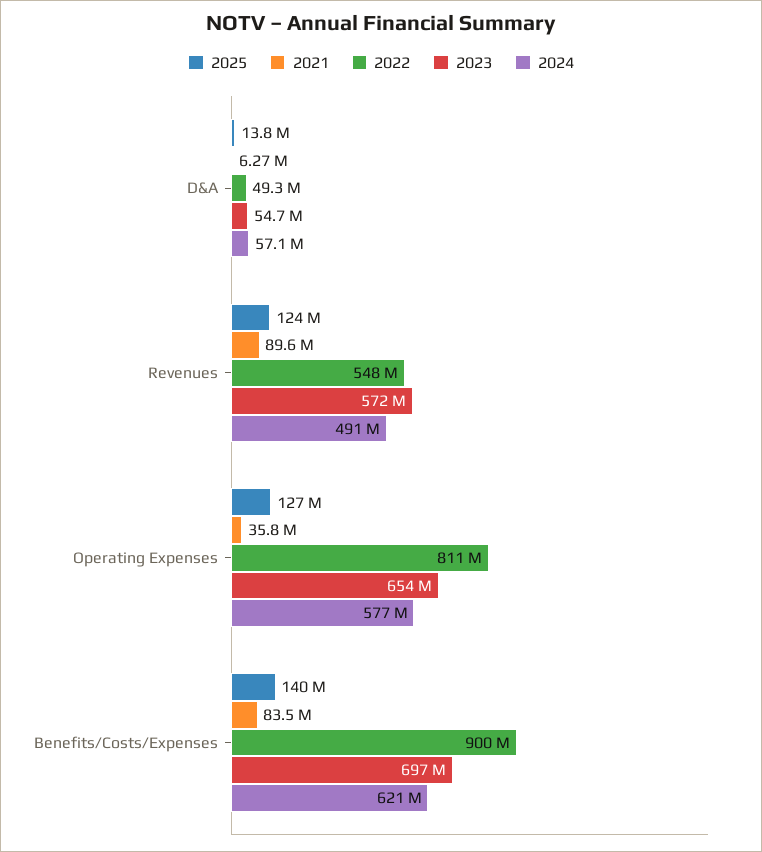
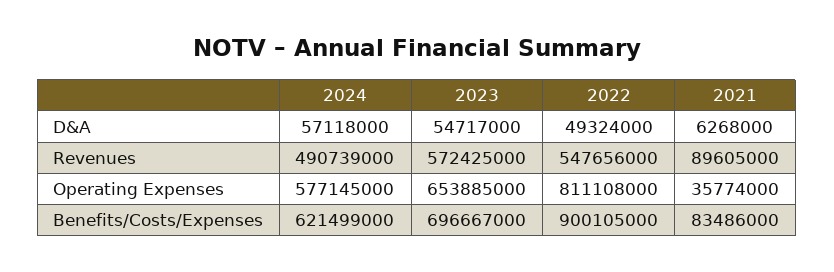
  {
-   "2025": {
-     "D&A": 13800000,
-     "Revenues": 124000000,
-     "Operating Expenses": 127000000,
-     "Benefits/Costs/Expenses": 140000000
-   },
    "2021": {
      "D&A": 6268000,
      "Revenues": 89605000,
      "Operating Expenses": 35774000,
      "Benefits/Costs/Expenses": 83486000
    },
    "2022": {
      "D&A": 49324000,
      "Revenues": 547656000,
      "Operating Expenses": 811108000,
      "Benefits/Costs/Expenses": 900105000
    },
    "2023": {
      "D&A": 54717000,
      "Revenues": 572425000,
      "Operating Expenses": 653885000,
      "Benefits/Costs/Expenses": 696667000
    },
    "2024": {
      "D&A": 57118000,
      "Revenues": 490739000,
      "Operating Expenses": 577145000,
      "Benefits/Costs/Expenses": 621499000
    }
  }

